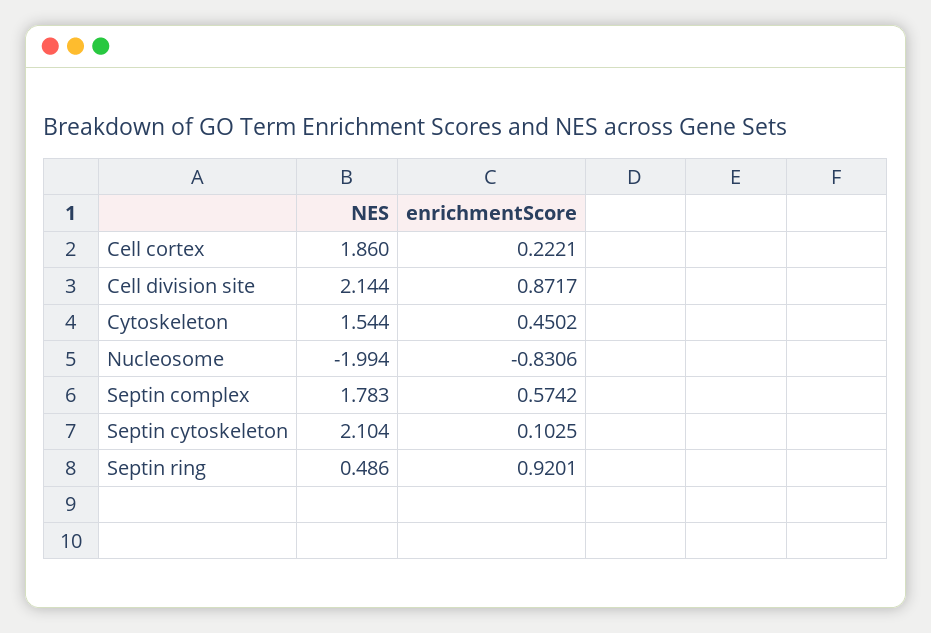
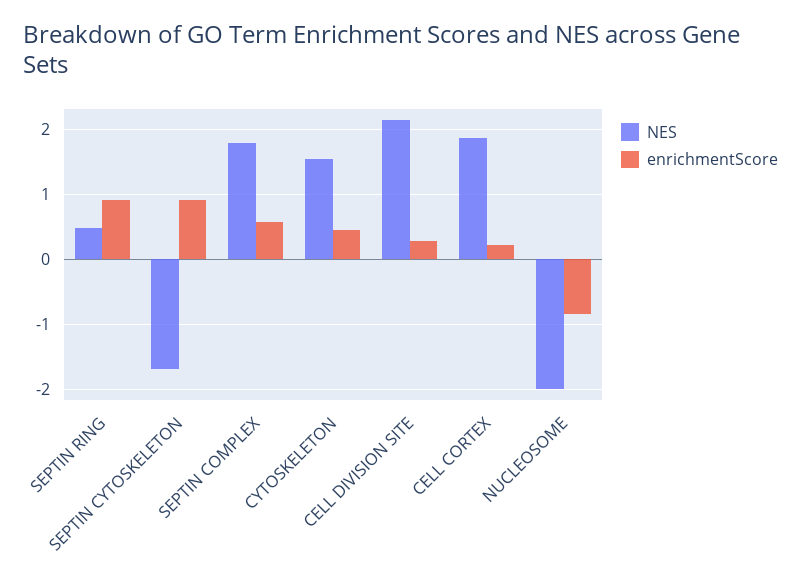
  {
    "NES": {
      "Cell cortex": 1.86,
      "Cell division site": 2.144,
      "Cytoskeleton": 1.544,
      "Nucleosome": -1.994,
      "Septin complex": 1.783,
-     "Septin cytoskeleton": 2.104,
+     "Septin cytoskeleton": -1.7,
      "Septin ring": 0.486
    },
    "enrichmentScore": {
      "Cell cortex": 0.2221,
-     "Cell division site": 0.8717,
+     "Cell division site": 0.3,
      "Cytoskeleton": 0.4502,
      "Nucleosome": -0.8306,
      "Septin complex": 0.5742,
-     "Septin cytoskeleton": 0.1025,
+     "Septin cytoskeleton": 0.9,
      "Septin ring": 0.9201
    }
  }

